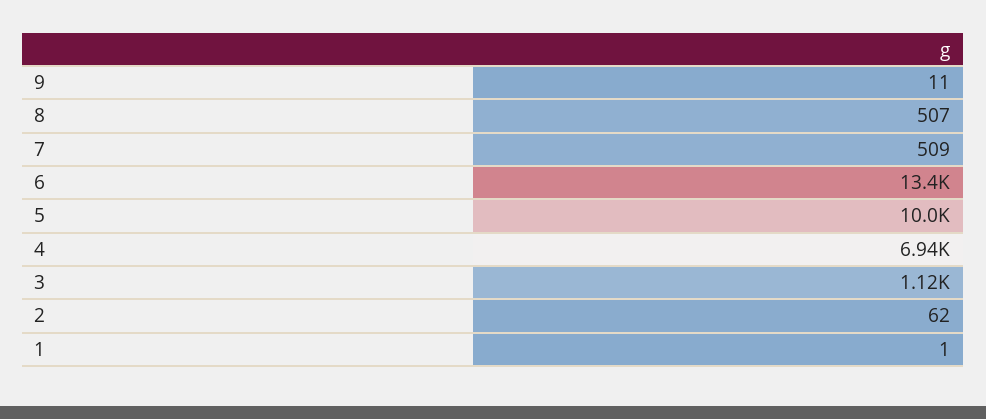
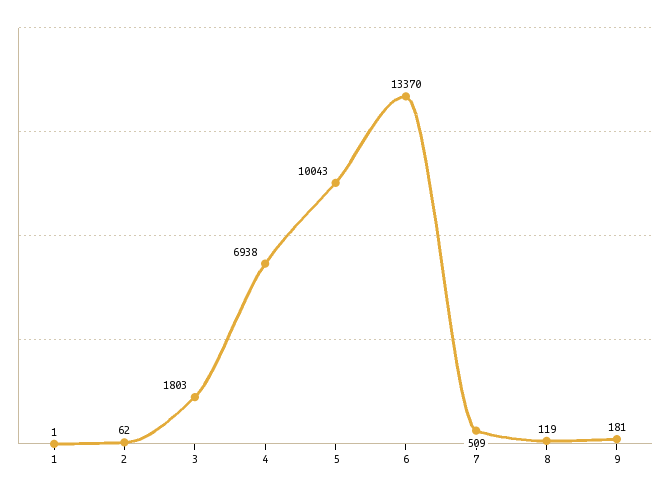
  {
-   "9": 11,
+   "9": 181,
-   "8": 507,
+   "8": 119,
    "7": 509,
    "6": 13370,
    "5": 10043,
    "4": 6938,
-   "3": 1120,
+   "3": 1803,
    "2": 62,
    "1": 1
  }

